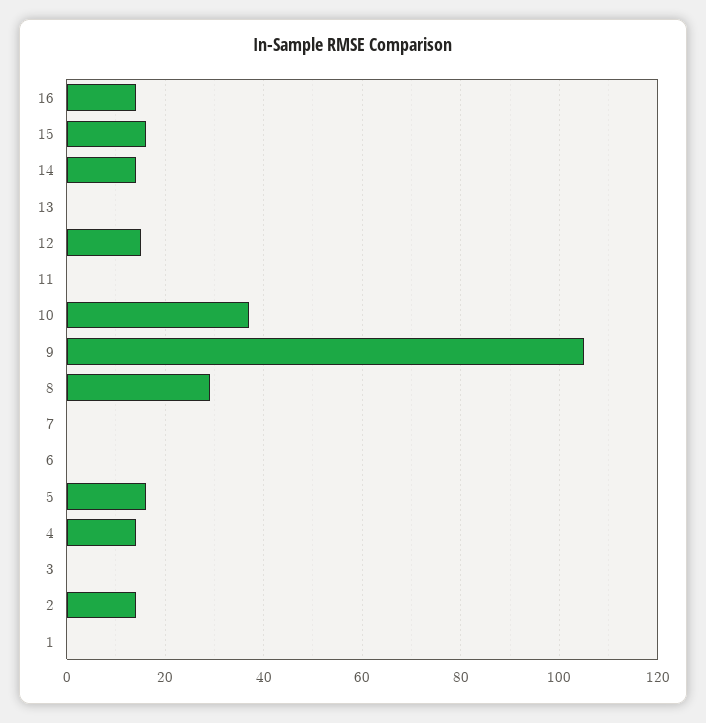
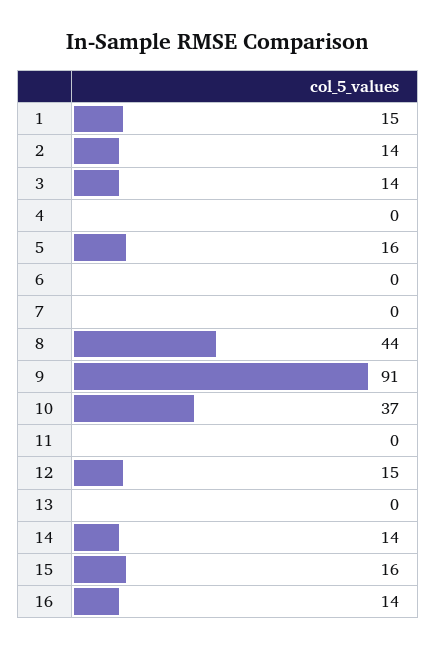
  {
    "16": 14,
    "15": 16,
    "14": 14,
    "13": 0,
    "12": 15,
    "11": 0,
    "10": 37,
-   "9": 105,
+   "9": 91,
-   "8": 30,
+   "8": 44,
    "7": 0,
    "6": 0,
    "5": 16,
-   "4": 15,
+   "4": 0,
-   "3": 0,
+   "3": 14,
    "2": 14,
-   "1": 0
+   "1": 15
  }

